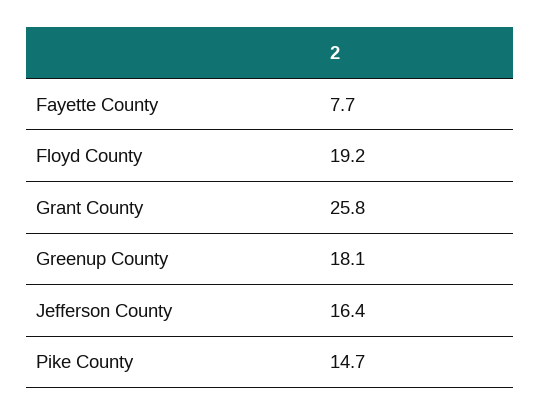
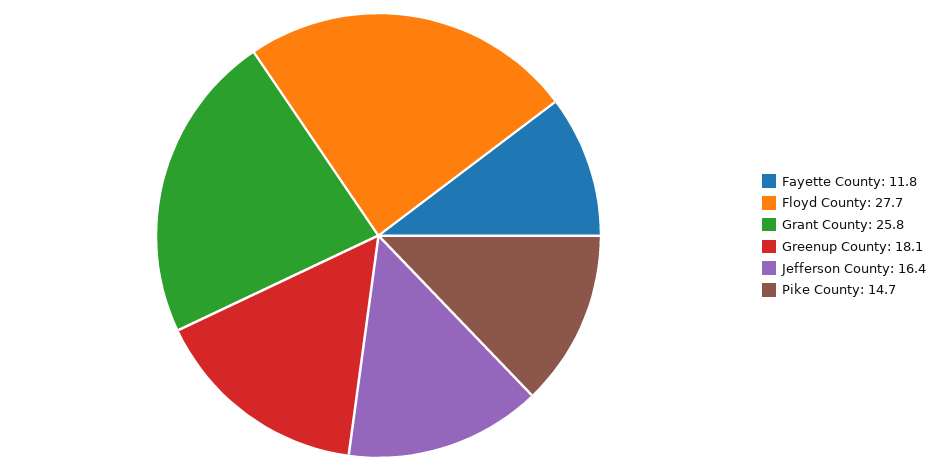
  {
-   "Fayette County": 7.7,
+   "Fayette County": 11.8,
-   "Floyd County": 19.2,
+   "Floyd County": 27.7,
    "Grant County": 25.8,
    "Greenup County": 18.1,
    "Jefferson County": 16.4,
    "Pike County": 14.7
  }

